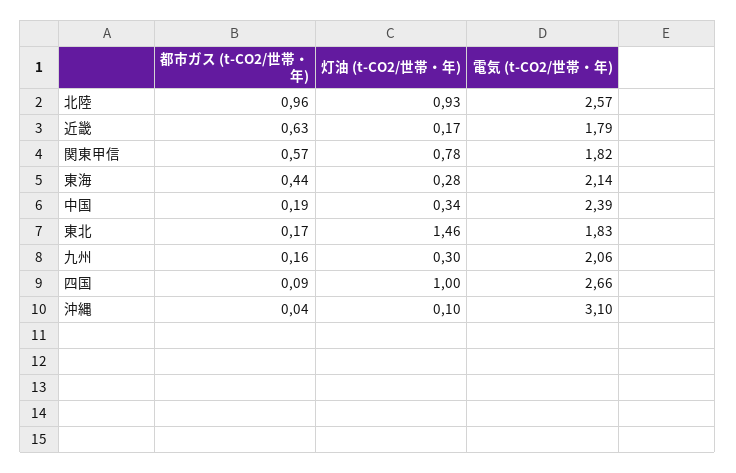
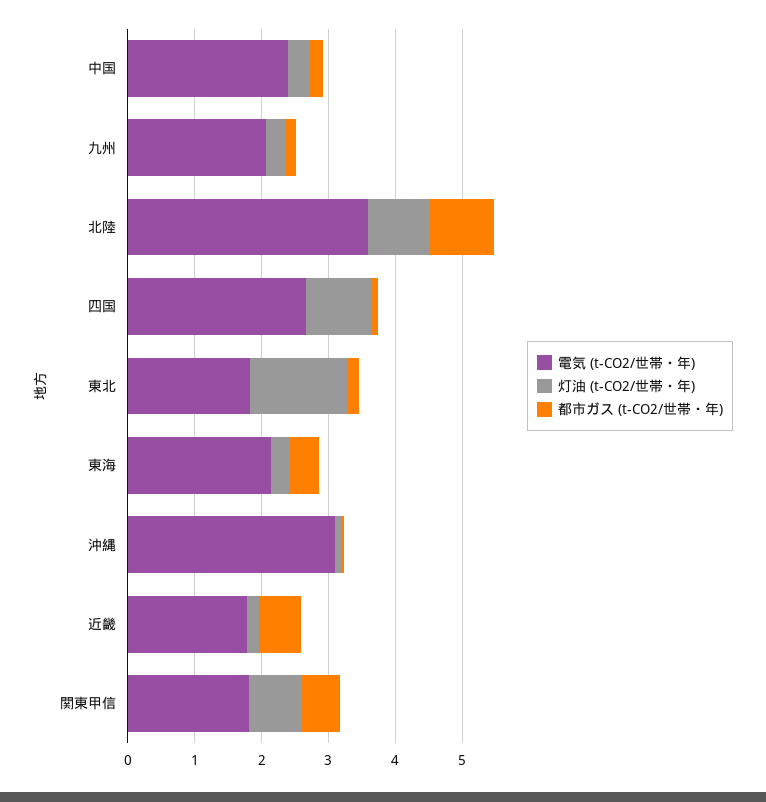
  {
    "都市ガス (t-CO2/世帯・年)": {
      "北陸": 0.96,
      "近畿": 0.63,
      "関東甲信": 0.57,
      "東海": 0.44,
      "中国": 0.19,
      "東北": 0.17,
      "九州": 0.16,
      "四国": 0.09,
      "沖縄": 0.04
    },
    "灯油 (t-CO2/世帯・年)": {
      "北陸": 0.93,
      "近畿": 0.17,
      "関東甲信": 0.78,
      "東海": 0.28,
      "中国": 0.34,
      "東北": 1.46,
      "九州": 0.3,
      "四国": 1,
      "沖縄": 0.1
    },
    "電気 (t-CO2/世帯・年)": {
-     "北陸": 2.57,
+     "北陸": 3.6,
      "近畿": 1.79,
      "関東甲信": 1.82,
      "東海": 2.14,
      "中国": 2.39,
      "東北": 1.83,
      "九州": 2.06,
      "四国": 2.66,
      "沖縄": 3.1
    }
  }

